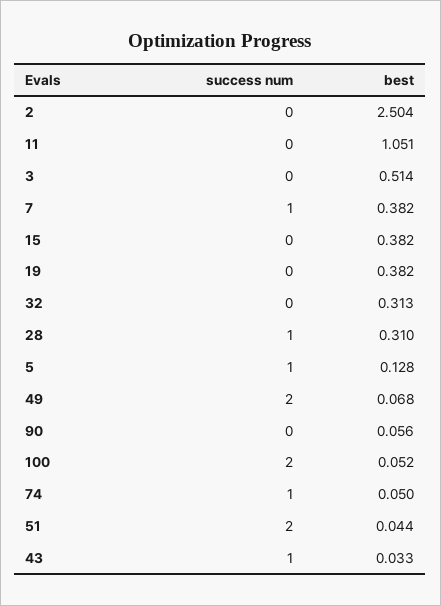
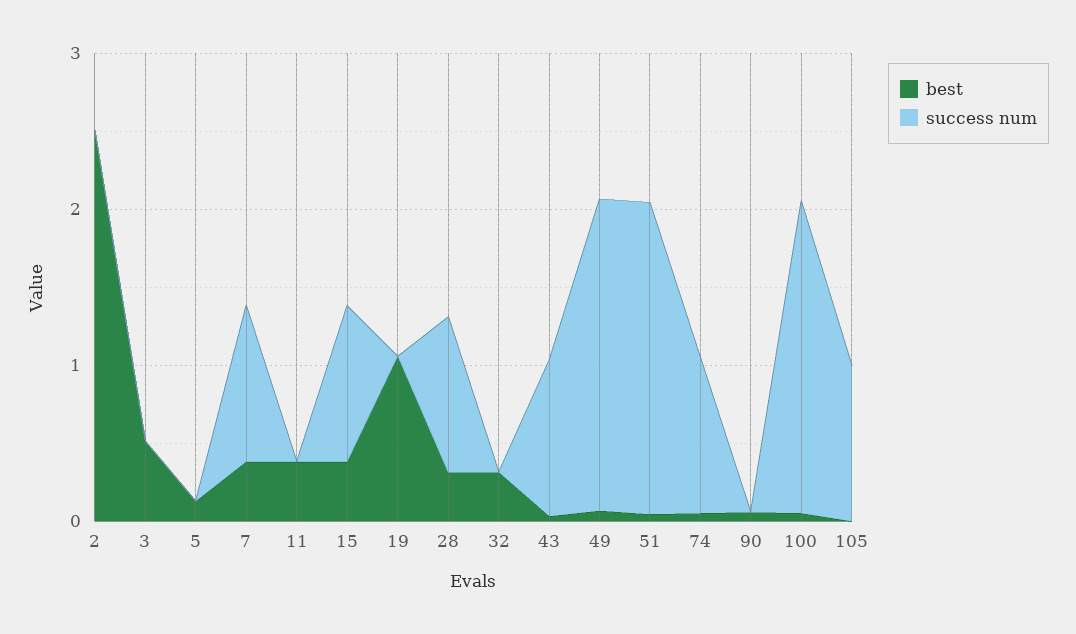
  {
    "success num": {
      "2": 0,
      "11": 0,
      "3": 0,
      "7": 1,
-     "15": 0,
+     "15": 1,
      "19": 0,
      "32": 0,
      "28": 1,
-     "5": 1,
+     "5": 0,
      "49": 2,
      "90": 0,
      "100": 2,
      "74": 1,
      "51": 2,
-     "43": 1
+     "43": 1,
+     "105": 1
    },
    "best": {
      "2": 2.504,
-     "11": 1.051,
+     "11": 0.4,
      "3": 0.514,
      "7": 0.382,
      "15": 0.382,
-     "19": 0.382,
+     "19": 1,
      "32": 0.313,
      "28": 0.31,
      "5": 0.128,
      "49": 0.068,
      "90": 0.056,
      "100": 0.052,
      "74": 0.05,
      "51": 0.044,
-     "43": 0.033
+     "43": 0.033,
+     "105": 0
    }
  }

